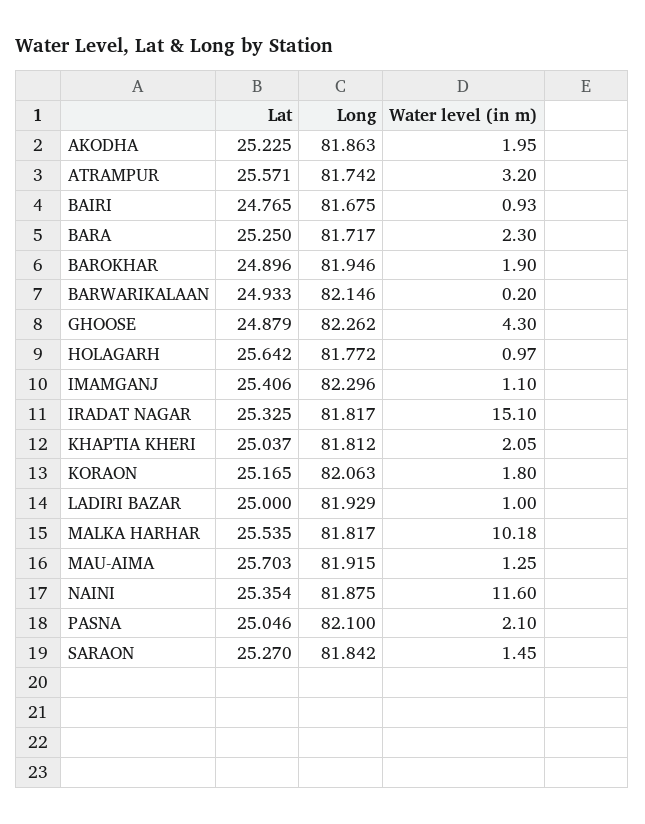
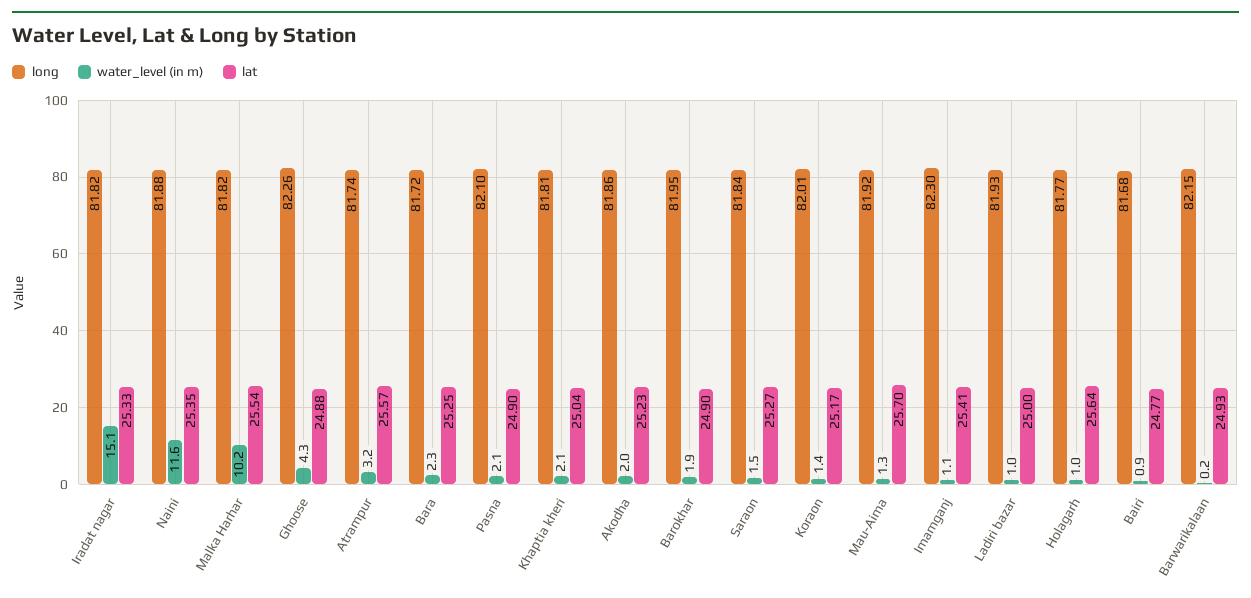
  {
    "Lat": {
      "AKODHA": 25.225,
      "ATRAMPUR": 25.571,
      "BAIRI": 24.765,
      "BARA": 25.25,
      "BAROKHAR": 24.896,
      "BARWARIKALAAN": 24.933,
      "GHOOSE": 24.879,
      "HOLAGARH": 25.642,
      "IMAMGANJ": 25.406,
      "IRADAT NAGAR": 25.325,
      "KHAPTIA KHERI": 25.037,
      "KORAON": 25.165,
      "LADIRI BAZAR": 25,
      "MALKA HARHAR": 25.535,
      "MAU-AIMA": 25.703,
      "NAINI": 25.354,
-     "PASNA": 25.046,
+     "PASNA": 24.9,
      "SARAON": 25.27
    },
    "Long": {
      "AKODHA": 81.863,
      "ATRAMPUR": 81.742,
      "BAIRI": 81.675,
      "BARA": 81.717,
      "BAROKHAR": 81.946,
      "BARWARIKALAAN": 82.146,
      "GHOOSE": 82.262,
      "HOLAGARH": 81.772,
      "IMAMGANJ": 82.296,
      "IRADAT NAGAR": 81.817,
      "KHAPTIA KHERI": 81.812,
-     "KORAON": 82.063,
+     "KORAON": 82.01,
      "LADIRI BAZAR": 81.929,
      "MALKA HARHAR": 81.817,
      "MAU-AIMA": 81.915,
      "NAINI": 81.875,
      "PASNA": 82.1,
      "SARAON": 81.842
    },
    "Water level (in m)": {
      "AKODHA": 1.95,
      "ATRAMPUR": 3.2,
      "BAIRI": 0.93,
      "BARA": 2.3,
      "BAROKHAR": 1.9,
      "BARWARIKALAAN": 0.2,
      "GHOOSE": 4.3,
      "HOLAGARH": 0.97,
      "IMAMGANJ": 1.1,
      "IRADAT NAGAR": 15.1,
      "KHAPTIA KHERI": 2.05,
-     "KORAON": 1.8,
+     "KORAON": 1.4,
      "LADIRI BAZAR": 1,
      "MALKA HARHAR": 10.18,
      "MAU-AIMA": 1.25,
      "NAINI": 11.6,
      "PASNA": 2.1,
      "SARAON": 1.45
    }
  }

